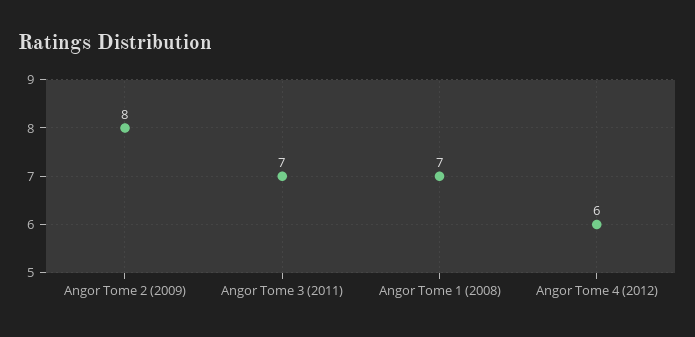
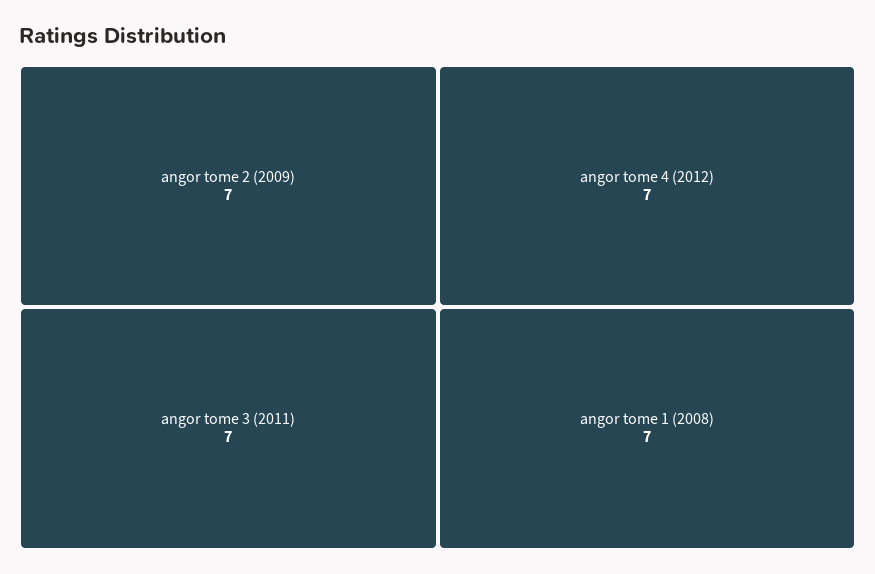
  {
-   "Angor Tome 2 (2009)": 8,
+   "Angor Tome 2 (2009)": 7,
    "Angor Tome 3 (2011)": 7,
    "Angor Tome 1 (2008)": 7,
-   "Angor Tome 4 (2012)": 6
+   "Angor Tome 4 (2012)": 7
  }

